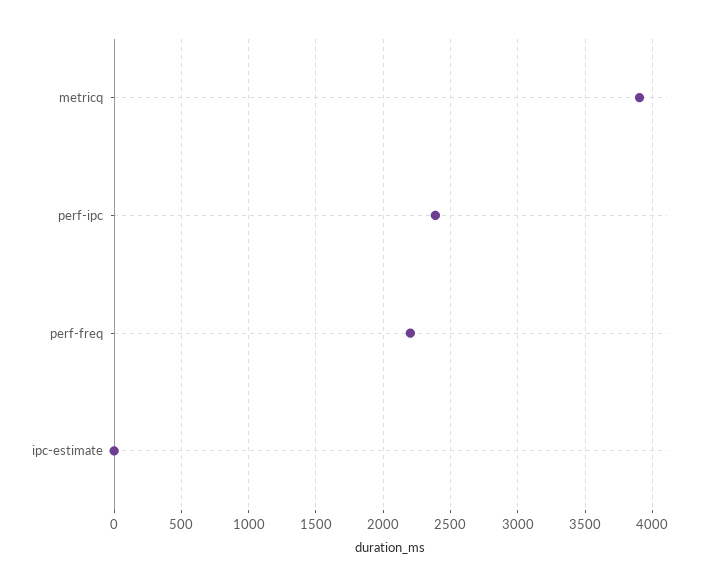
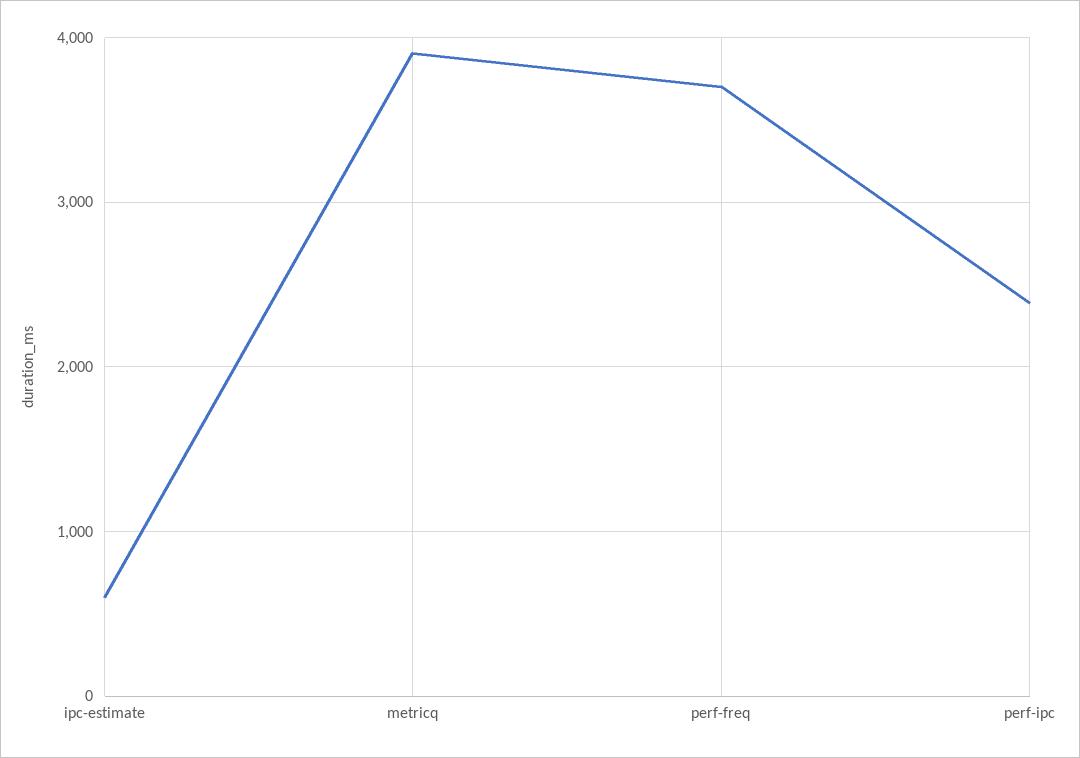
  {
    "metricq": 3900,
    "perf-ipc": 2400,
-   "perf-freq": 2200,
+   "perf-freq": 3700,
-   "ipc-estimate": 0
+   "ipc-estimate": 600
  }

